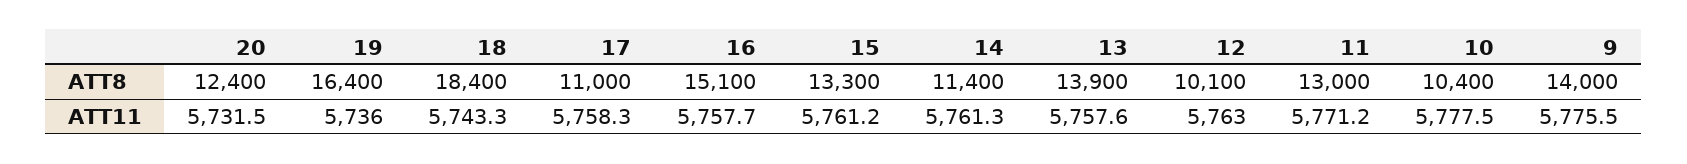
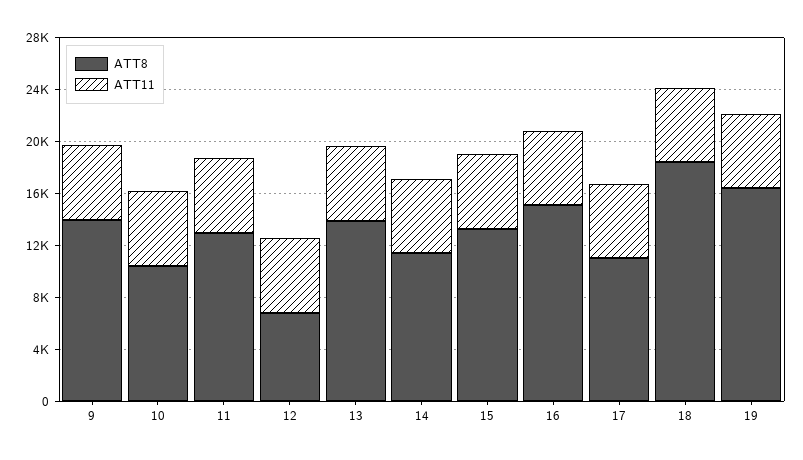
  {
    "ATT8": {
-     "20": 12400,
      "19": 16400,
      "18": 18400,
      "17": 11000,
      "16": 15100,
      "15": 13300,
      "14": 11400,
      "13": 13900,
-     "12": 10100,
+     "12": 7000,
      "11": 13000,
      "10": 10400,
      "9": 14000
    },
    "ATT11": {
-     "20": 5731.5,
      "19": 5736,
      "18": 5743.3,
      "17": 5758.3,
      "16": 5757.7,
      "15": 5761.2,
      "14": 5761.3,
      "13": 5757.6,
      "12": 5763,
      "11": 5771.2,
      "10": 5777.5,
      "9": 5775.5
    }
  }

